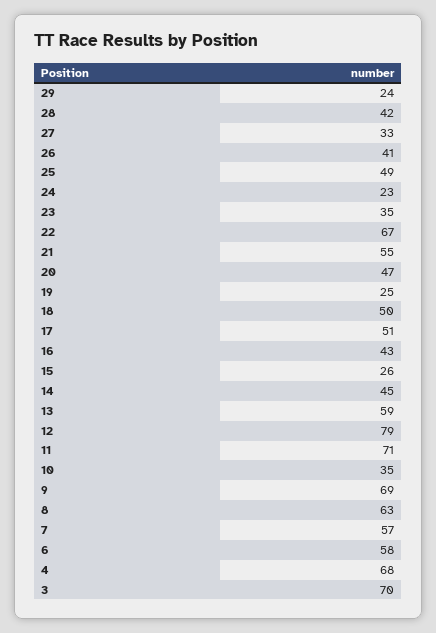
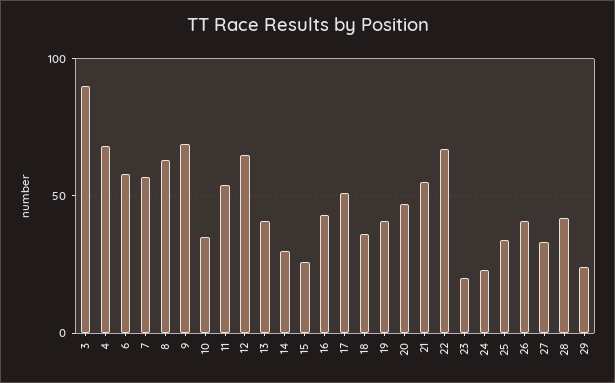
  {
    "29": 24,
    "28": 42,
    "27": 33,
    "26": 41,
-   "25": 49,
+   "25": 35,
    "24": 23,
-   "23": 35,
+   "23": 20,
    "22": 67,
    "21": 55,
    "20": 47,
-   "19": 25,
+   "19": 40,
-   "18": 50,
+   "18": 35,
    "17": 51,
    "16": 43,
    "15": 26,
-   "14": 45,
+   "14": 30,
-   "13": 59,
+   "13": 40,
-   "12": 79,
+   "12": 65,
-   "11": 71,
+   "11": 55,
    "10": 35,
    "9": 69,
    "8": 63,
    "7": 57,
    "6": 58,
    "4": 68,
-   "3": 70
+   "3": 90
  }

